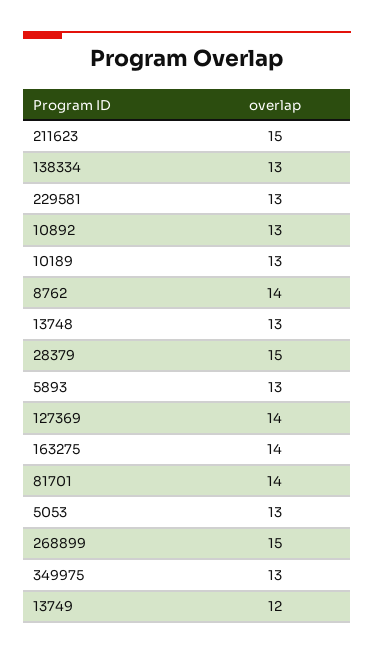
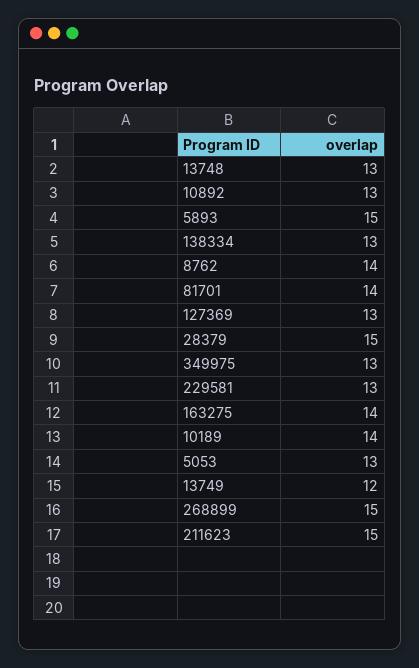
  {
    "211623": 15,
    "138334": 13,
    "229581": 13,
    "10892": 13,
-   "10189": 13,
+   "10189": 14,
    "8762": 14,
    "13748": 13,
    "28379": 15,
-   "5893": 13,
+   "5893": 15,
-   "127369": 14,
+   "127369": 13,
    "163275": 14,
    "81701": 14,
    "5053": 13,
    "268899": 15,
    "349975": 13,
    "13749": 12
  }

